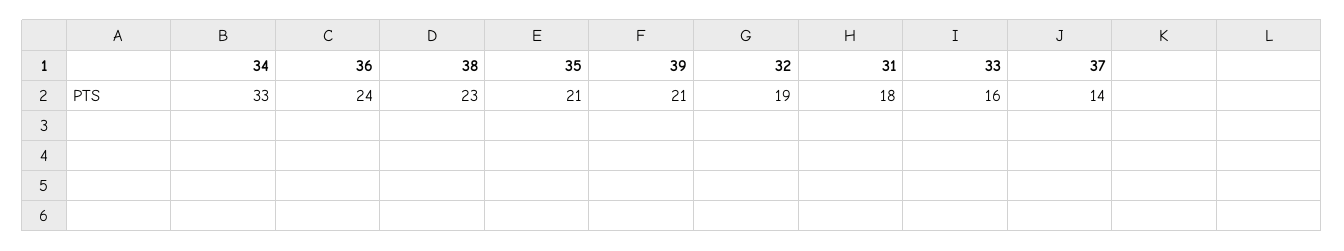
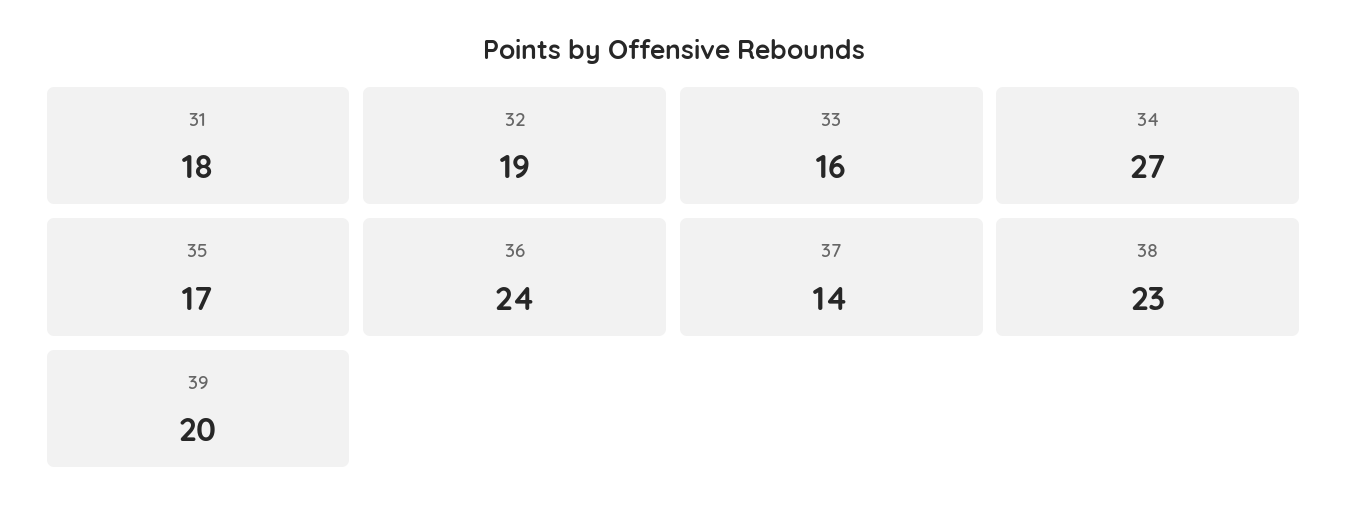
  {
-   "34": 33,
+   "34": 27,
    "36": 24,
    "38": 23,
-   "35": 21,
+   "35": 17,
-   "39": 21,
+   "39": 20,
    "32": 19,
    "31": 18,
    "33": 16,
    "37": 14
  }

